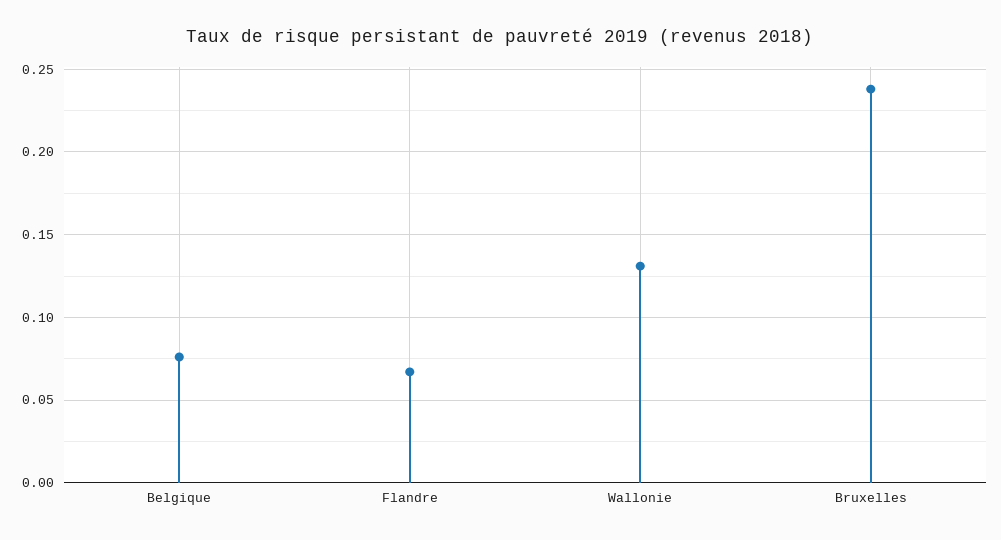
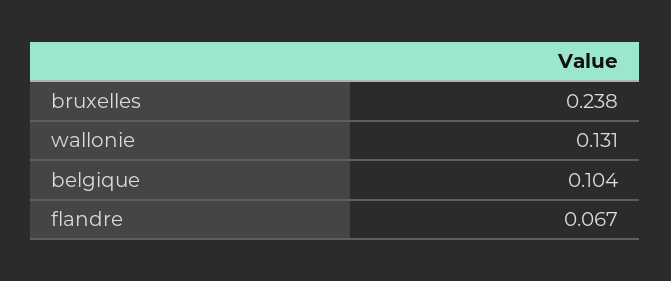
  {
-   "Belgique": 0.075,
+   "Belgique": 0.104,
    "Flandre": 0.067,
    "Wallonie": 0.131,
    "Bruxelles": 0.238
  }

